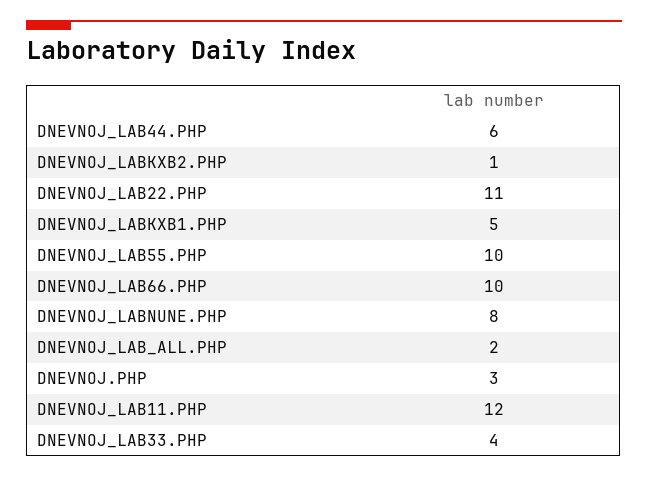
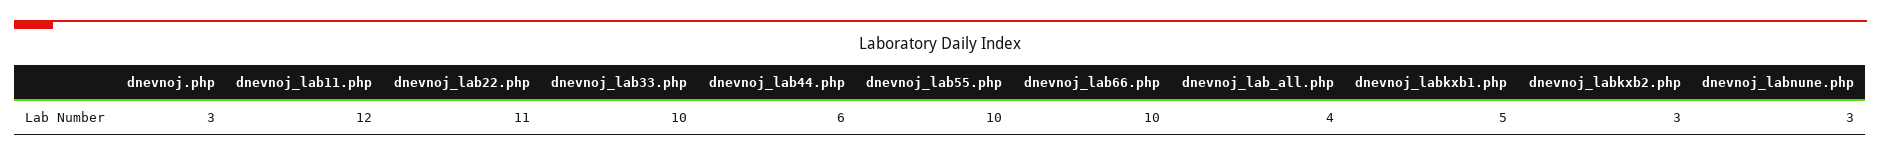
  {
    "DNEVNOJ_LAB44.PHP": 6,
-   "DNEVNOJ_LABKXB2.PHP": 1,
+   "DNEVNOJ_LABKXB2.PHP": 3,
    "DNEVNOJ_LAB22.PHP": 11,
    "DNEVNOJ_LABKXB1.PHP": 5,
    "DNEVNOJ_LAB55.PHP": 10,
    "DNEVNOJ_LAB66.PHP": 10,
-   "DNEVNOJ_LABNUNE.PHP": 8,
+   "DNEVNOJ_LABNUNE.PHP": 3,
-   "DNEVNOJ_LAB_ALL.PHP": 2,
+   "DNEVNOJ_LAB_ALL.PHP": 4,
    "DNEVNOJ.PHP": 3,
    "DNEVNOJ_LAB11.PHP": 12,
-   "DNEVNOJ_LAB33.PHP": 4
+   "DNEVNOJ_LAB33.PHP": 10
  }

